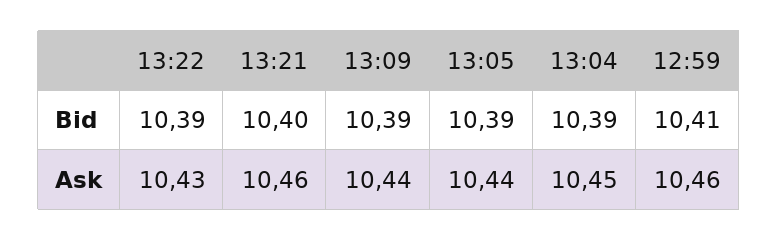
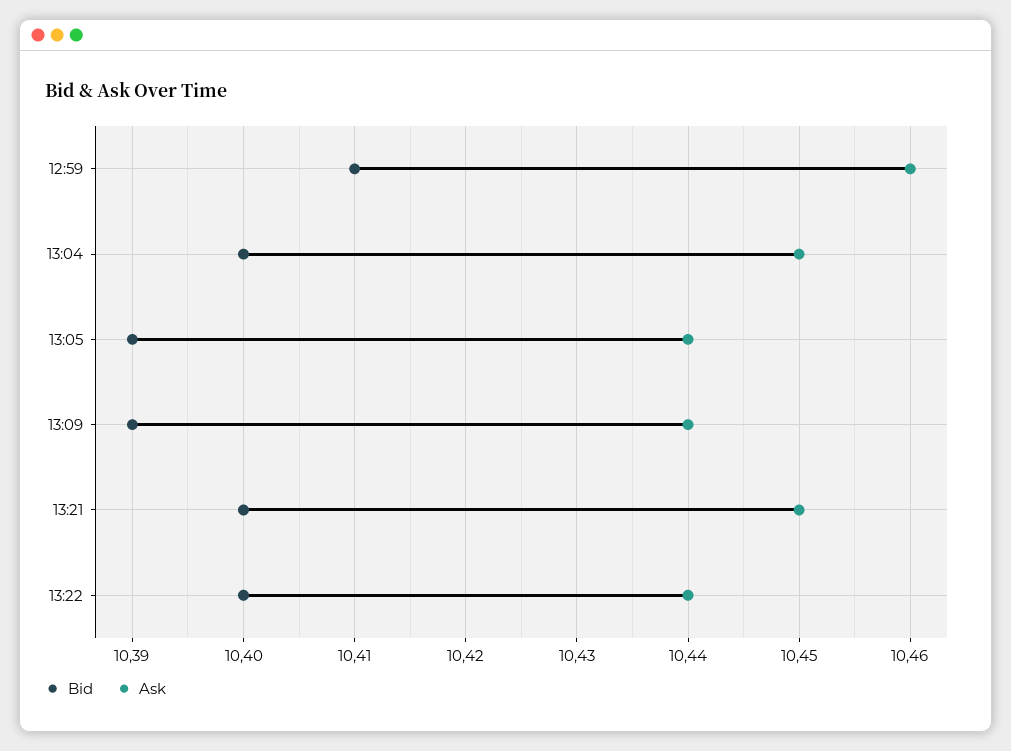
  {
    "Bid": {
-     "13:22": 10.39,
+     "13:22": 10.4,
      "13:21": 10.4,
      "13:09": 10.39,
      "13:05": 10.39,
-     "13:04": 10.39,
+     "13:04": 10.4,
      "12:59": 10.41
    },
    "Ask": {
-     "13:22": 10.43,
+     "13:22": 10.44,
-     "13:21": 10.46,
+     "13:21": 10.45,
      "13:09": 10.44,
      "13:05": 10.44,
      "13:04": 10.45,
      "12:59": 10.46
    }
  }

